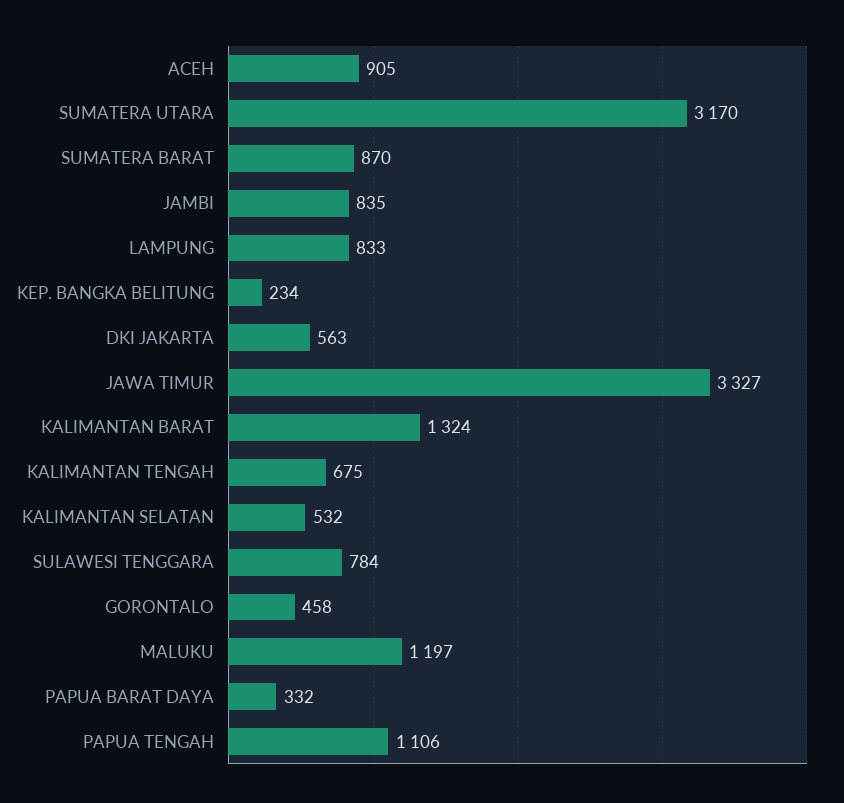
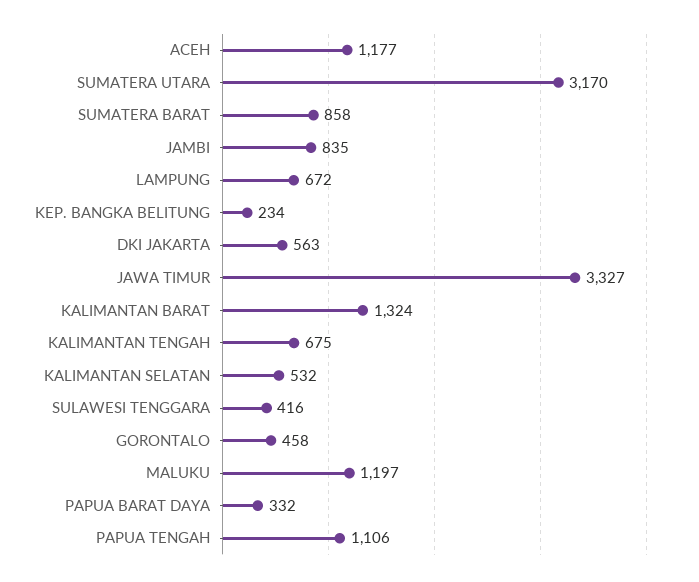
  {
-   "ACEH": 905,
+   "ACEH": 1177,
    "SUMATERA UTARA": 3170,
-   "SUMATERA BARAT": 870,
+   "SUMATERA BARAT": 858,
    "JAMBI": 835,
-   "LAMPUNG": 833,
+   "LAMPUNG": 672,
    "KEP. BANGKA BELITUNG": 234,
    "DKI JAKARTA": 563,
    "JAWA TIMUR": 3327,
    "KALIMANTAN BARAT": 1324,
    "KALIMANTAN TENGAH": 675,
    "KALIMANTAN SELATAN": 532,
-   "SULAWESI TENGGARA": 784,
+   "SULAWESI TENGGARA": 416,
    "GORONTALO": 458,
    "MALUKU": 1197,
    "PAPUA BARAT DAYA": 332,
    "PAPUA TENGAH": 1106
  }

